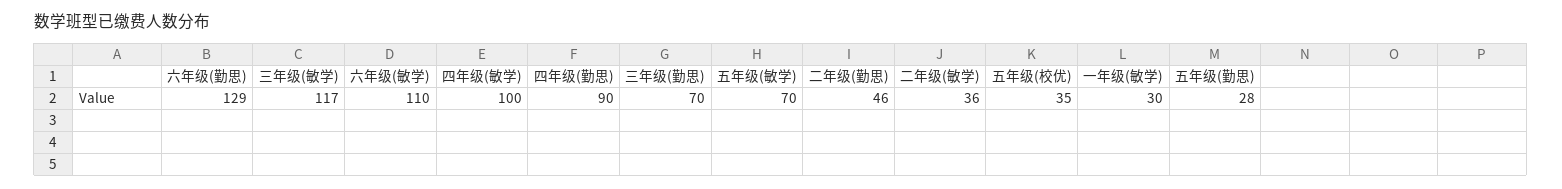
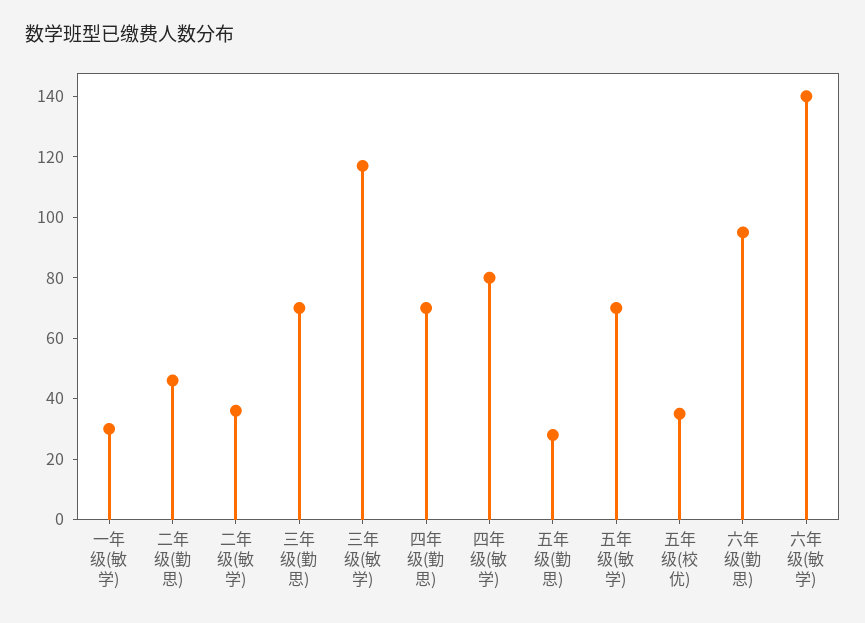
  {
-   "六年级(勤思)": 129,
+   "六年级(勤思)": 95,
    "三年级(敏学)": 117,
-   "六年级(敏学)": 110,
+   "六年级(敏学)": 140,
-   "四年级(敏学)": 100,
+   "四年级(敏学)": 80,
-   "四年级(勤思)": 90,
+   "四年级(勤思)": 70,
    "三年级(勤思)": 70,
    "五年级(敏学)": 70,
    "二年级(勤思)": 46,
    "二年级(敏学)": 36,
    "五年级(校优)": 35,
    "一年级(敏学)": 30,
    "五年级(勤思)": 28
  }

